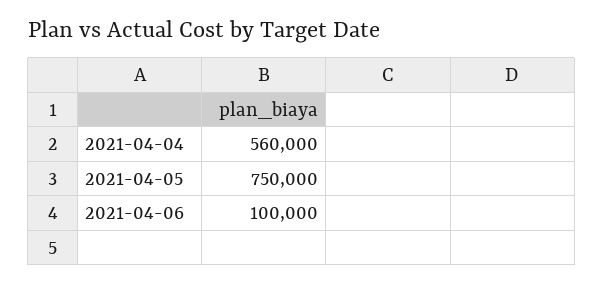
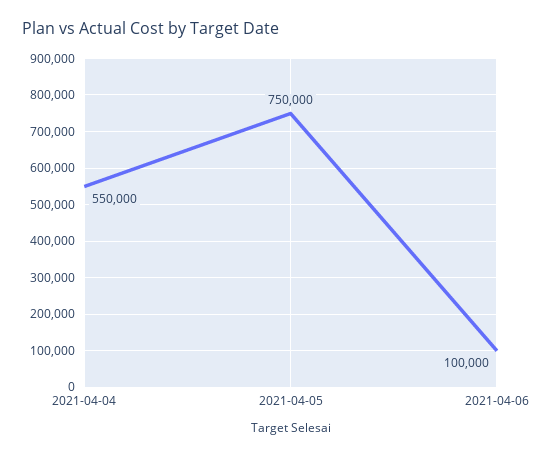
  {
-   "2021-04-04": 560000,
+   "2021-04-04": 550000,
    "2021-04-05": 750000,
    "2021-04-06": 100000
  }

